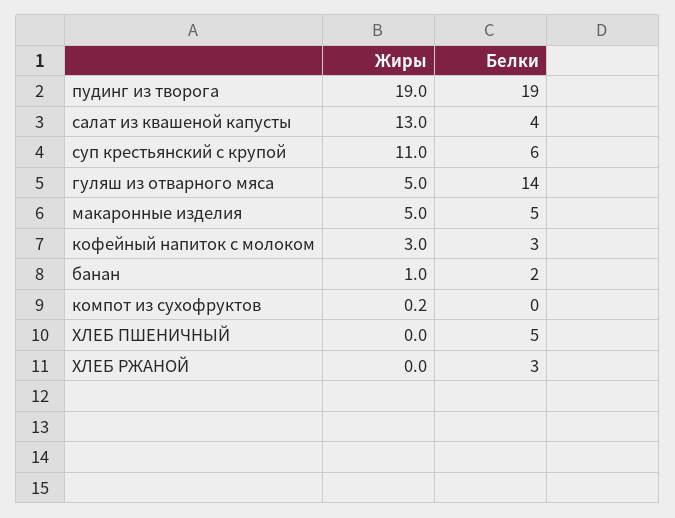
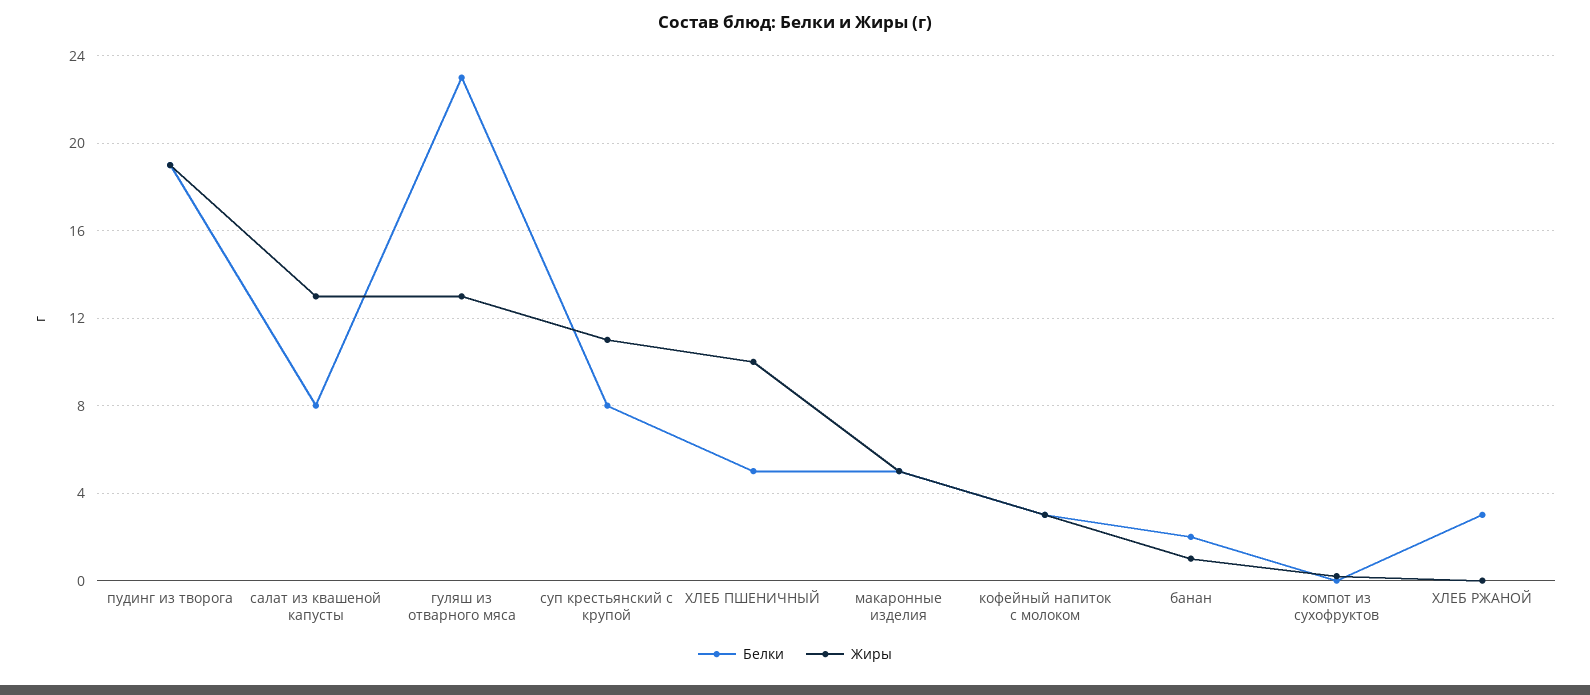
  {
    "Жиры": {
      "пудинг из творога": 19,
      "салат из квашеной капусты": 13,
      "суп крестьянский с крупой": 11,
-     "гуляш из отварного мяса": 5,
+     "гуляш из отварного мяса": 13,
      "макаронные изделия": 5,
      "кофейный напиток с молоком": 3,
      "банан": 1,
      "компот из сухофруктов": 0.2,
-     "ХЛЕБ ПШЕНИЧНЫЙ": 0,
+     "ХЛЕБ ПШЕНИЧНЫЙ": 10,
      "ХЛЕБ РЖАНОЙ": 0
    },
    "Белки": {
      "пудинг из творога": 19,
-     "салат из квашеной капусты": 4,
+     "салат из квашеной капусты": 8,
-     "суп крестьянский с крупой": 6,
+     "суп крестьянский с крупой": 8,
-     "гуляш из отварного мяса": 14,
+     "гуляш из отварного мяса": 23,
      "макаронные изделия": 5,
      "кофейный напиток с молоком": 3,
      "банан": 2,
      "компот из сухофруктов": 0,
      "ХЛЕБ ПШЕНИЧНЫЙ": 5,
      "ХЛЕБ РЖАНОЙ": 3
    }
  }

